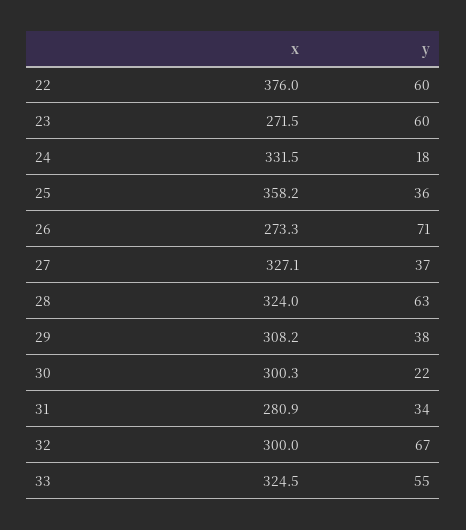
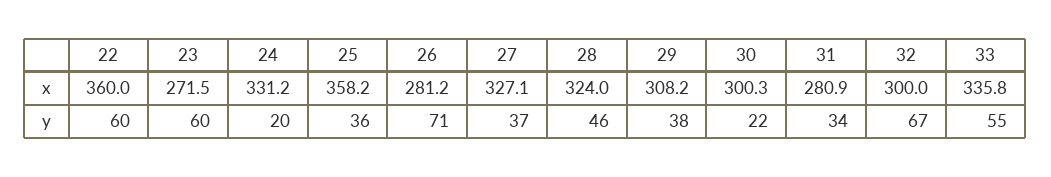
  {
    "x": {
-     "22": 376,
+     "22": 360,
      "23": 271.5,
-     "24": 331.5,
+     "24": 331.2,
      "25": 358.2,
-     "26": 273.3,
+     "26": 281.2,
      "27": 327.1,
      "28": 324,
      "29": 308.2,
      "30": 300.3,
      "31": 280.9,
      "32": 300,
-     "33": 324.5
+     "33": 335.8
    },
    "y": {
      "22": 60,
      "23": 60,
-     "24": 18,
+     "24": 20,
      "25": 36,
      "26": 71,
      "27": 37,
-     "28": 63,
+     "28": 46,
      "29": 38,
      "30": 22,
      "31": 34,
      "32": 67,
      "33": 55
    }
  }

